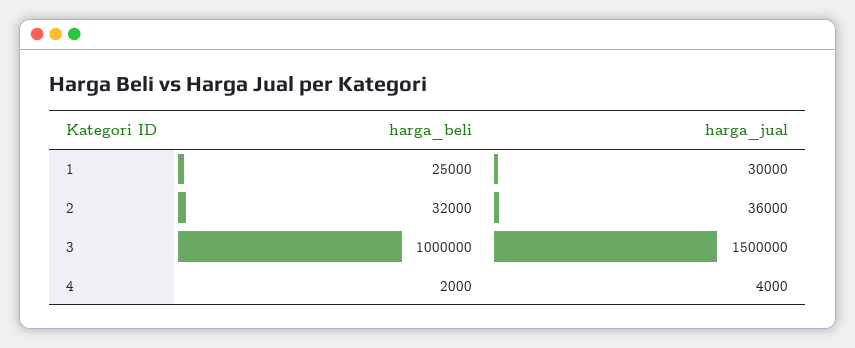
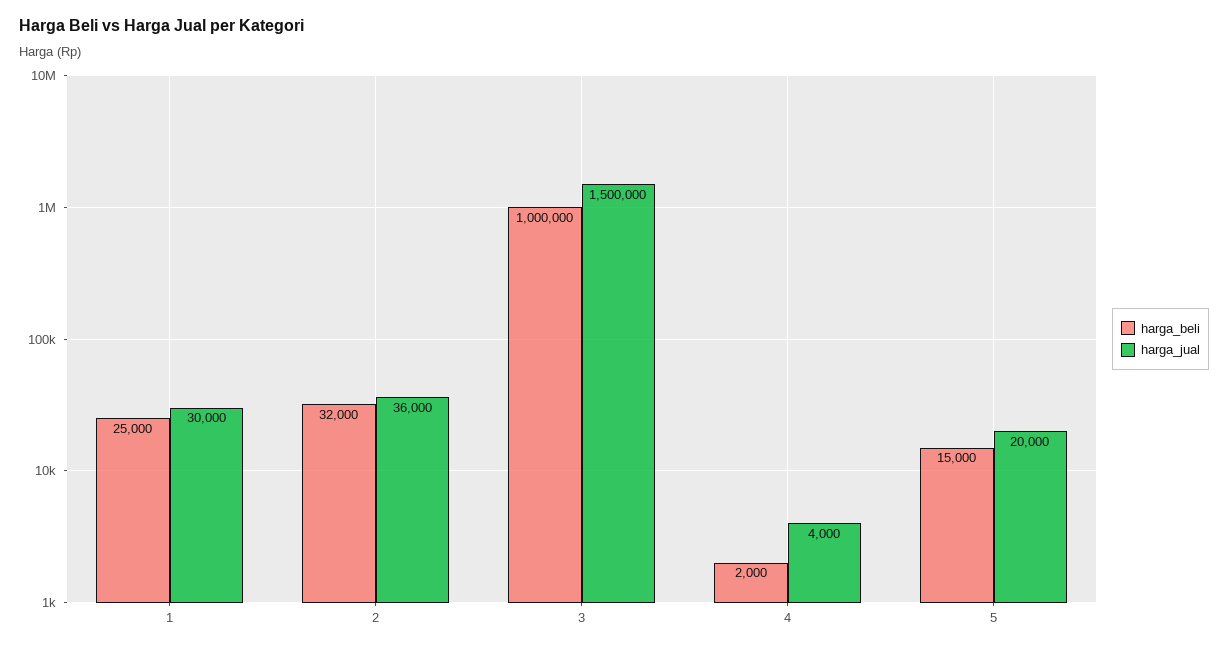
  {
    "harga_beli": {
      "1": 25000,
      "2": 32000,
      "3": 1000000,
-     "4": 2000
+     "4": 2000,
+     "5": 15000
    },
    "harga_jual": {
      "1": 30000,
      "2": 36000,
      "3": 1500000,
-     "4": 4000
+     "4": 4000,
+     "5": 20000
    }
  }

